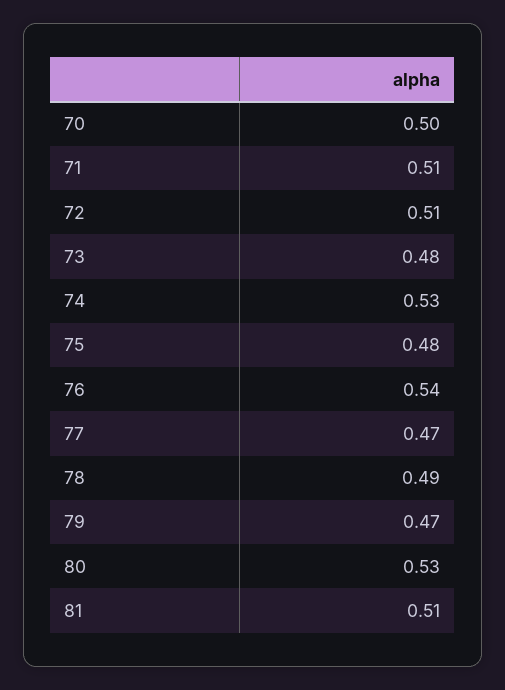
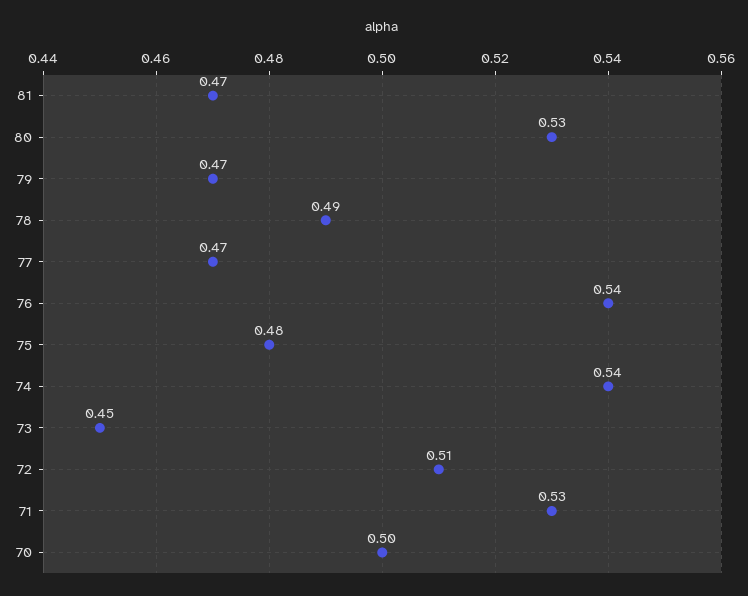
  {
    "70": 0.5,
-   "71": 0.51,
+   "71": 0.53,
    "72": 0.51,
-   "73": 0.48,
+   "73": 0.45,
-   "74": 0.53,
+   "74": 0.54,
    "75": 0.48,
    "76": 0.54,
    "77": 0.47,
    "78": 0.49,
    "79": 0.47,
    "80": 0.53,
-   "81": 0.51
+   "81": 0.47
  }

